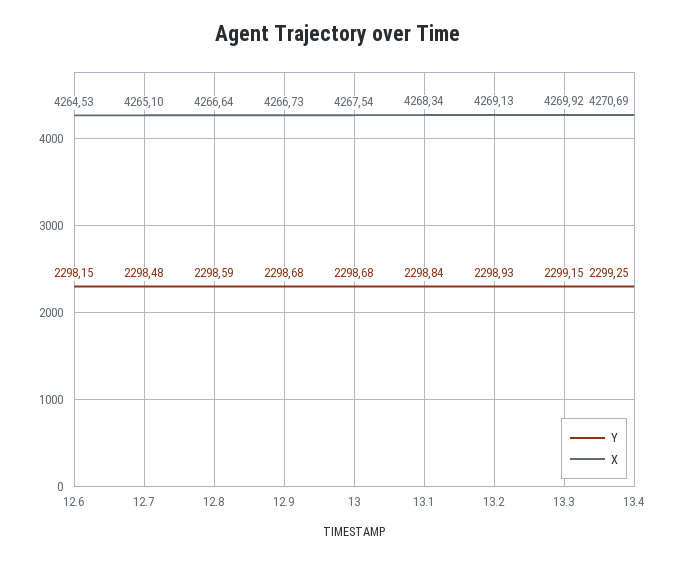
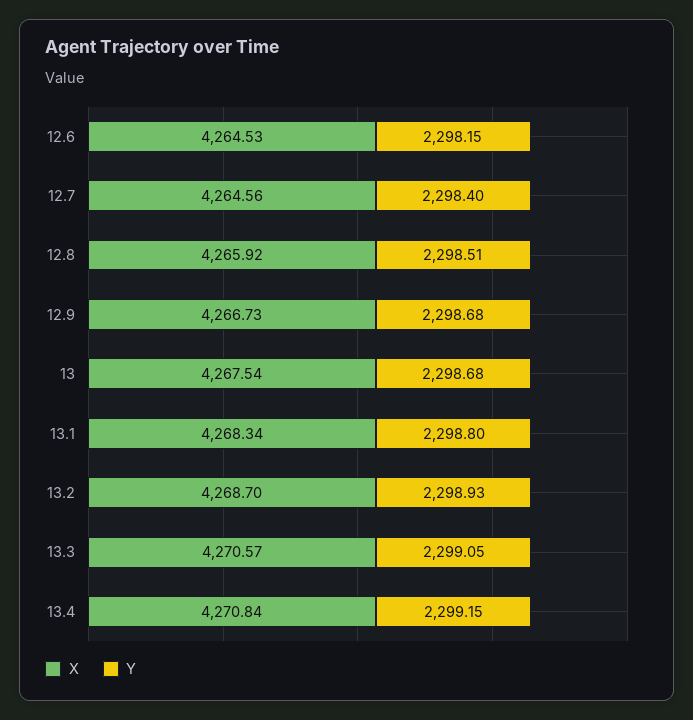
  {
    "Y": {
      "12.6": 2298.15,
-     "12.7": 2298.48,
+     "12.7": 2298.4,
-     "12.8": 2298.59,
+     "12.8": 2298.51,
      "12.9": 2298.68,
      "13": 2298.68,
-     "13.1": 2298.84,
+     "13.1": 2298.8,
      "13.2": 2298.93,
-     "13.3": 2299.15,
+     "13.3": 2299.05,
-     "13.4": 2299.25
+     "13.4": 2299.15
    },
    "X": {
      "12.6": 4264.53,
-     "12.7": 4265.1,
+     "12.7": 4264.56,
-     "12.8": 4266.64,
+     "12.8": 4265.92,
      "12.9": 4266.73,
      "13": 4267.54,
      "13.1": 4268.34,
-     "13.2": 4269.13,
+     "13.2": 4268.7,
-     "13.3": 4269.92,
+     "13.3": 4270.57,
-     "13.4": 4270.69
+     "13.4": 4270.84
    }
  }

